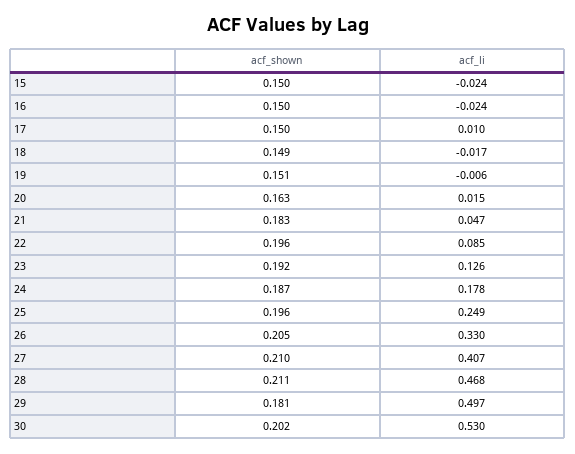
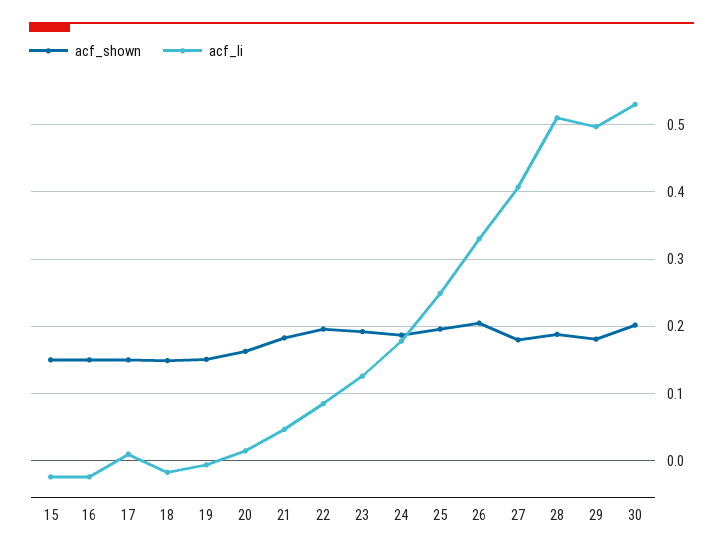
  {
    "acf_shown": {
      "15": 0.15,
      "16": 0.15,
      "17": 0.15,
      "18": 0.149,
      "19": 0.151,
      "20": 0.163,
      "21": 0.183,
      "22": 0.196,
      "23": 0.192,
      "24": 0.187,
      "25": 0.196,
      "26": 0.205,
-     "27": 0.21,
+     "27": 0.18,
-     "28": 0.211,
+     "28": 0.19,
      "29": 0.181,
      "30": 0.202
    },
    "acf_li": {
      "15": -0.024,
      "16": -0.024,
      "17": 0.01,
      "18": -0.017,
      "19": -0.006,
      "20": 0.015,
      "21": 0.047,
      "22": 0.085,
      "23": 0.126,
      "24": 0.178,
      "25": 0.249,
      "26": 0.33,
      "27": 0.407,
-     "28": 0.468,
+     "28": 0.51,
      "29": 0.497,
      "30": 0.53
    }
  }

